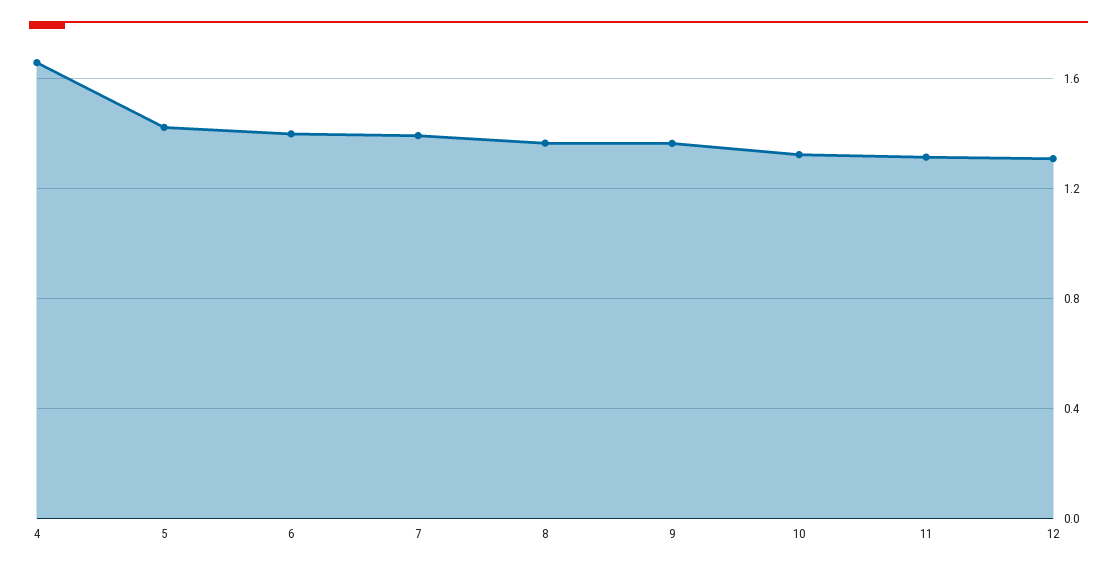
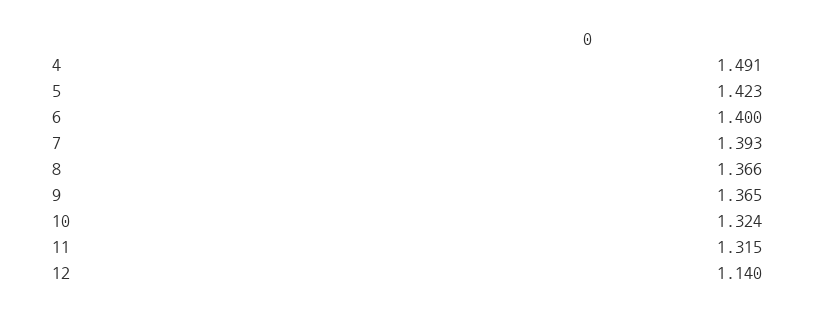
  {
-   "4": 1.65,
+   "4": 1.491,
    "5": 1.423,
    "6": 1.4,
    "7": 1.393,
    "8": 1.366,
    "9": 1.365,
    "10": 1.324,
    "11": 1.315,
-   "12": 1.3
+   "12": 1.14
  }

